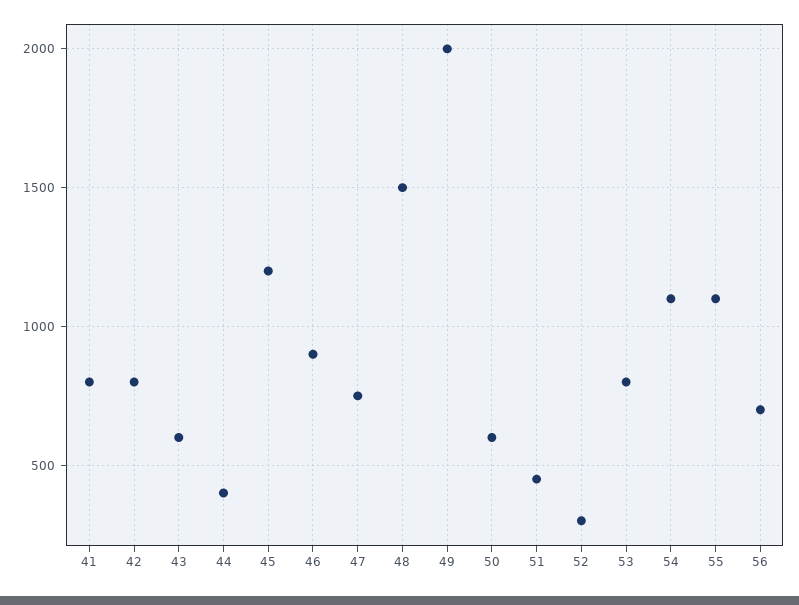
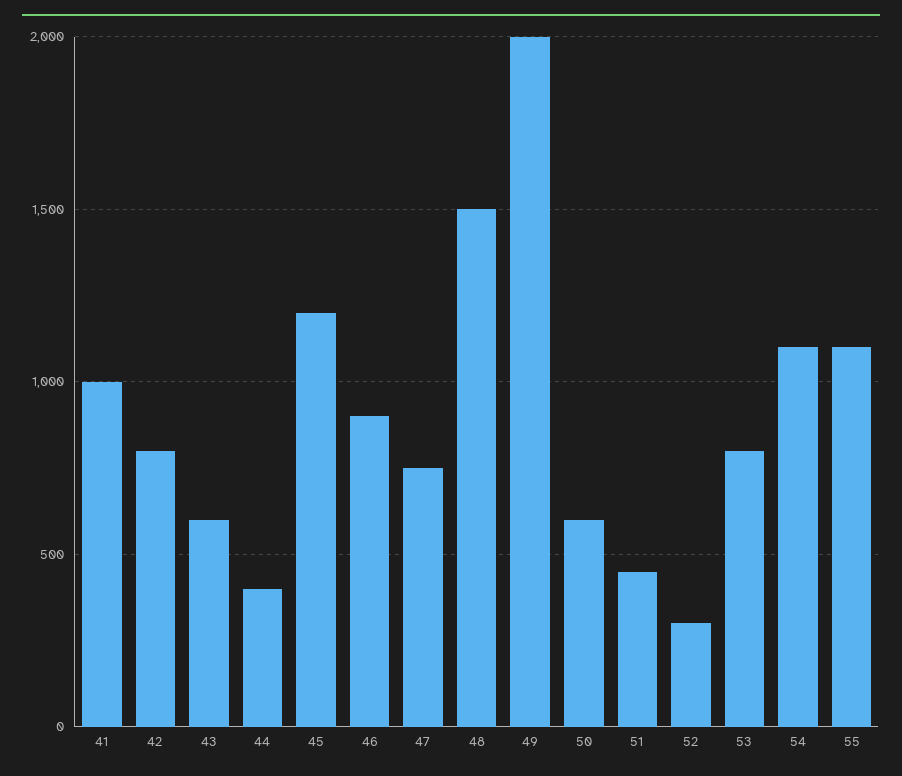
  {
-   "41": 800,
+   "41": 1000,
    "42": 800,
    "43": 600,
    "44": 400,
    "45": 1200,
    "46": 900,
    "47": 750,
    "48": 1500,
    "49": 2000,
    "50": 600,
    "51": 450,
    "52": 300,
    "53": 800,
    "54": 1100,
-   "55": 1100,
+   "55": 1100
-   "56": 700
  }

